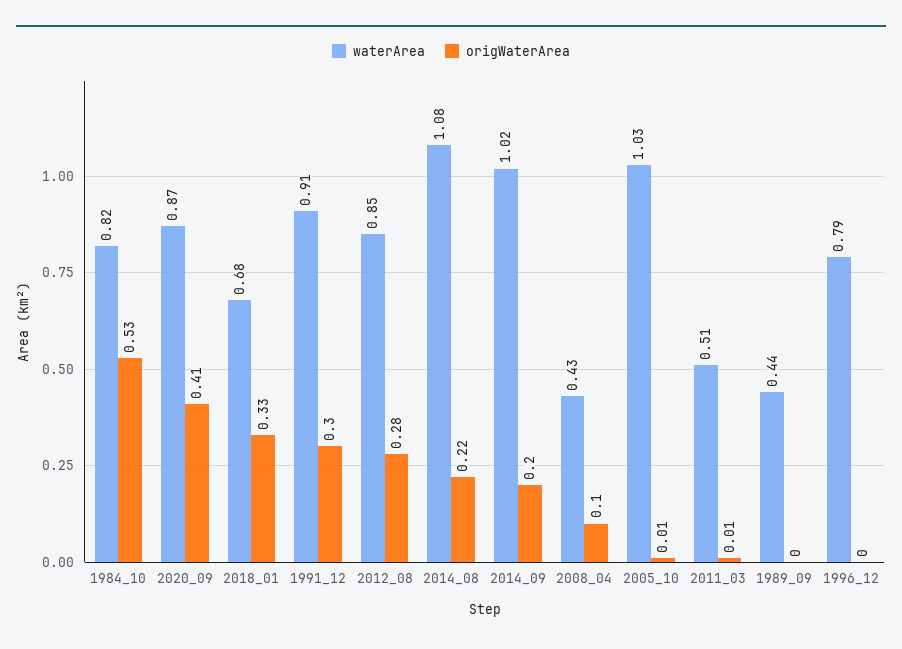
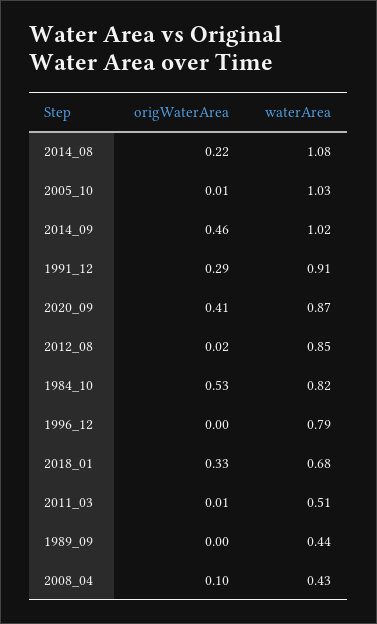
  {
    "waterArea": {
      "1984_10": 0.82,
      "2020_09": 0.87,
      "2018_01": 0.68,
      "1991_12": 0.91,
      "2012_08": 0.85,
      "2014_08": 1.08,
      "2014_09": 1.02,
      "2008_04": 0.43,
      "2005_10": 1.03,
      "2011_03": 0.51,
      "1989_09": 0.44,
      "1996_12": 0.79
    },
    "origWaterArea": {
      "1984_10": 0.53,
      "2020_09": 0.41,
      "2018_01": 0.33,
-     "1991_12": 0.3,
+     "1991_12": 0.29,
-     "2012_08": 0.28,
+     "2012_08": 0.02,
      "2014_08": 0.22,
-     "2014_09": 0.2,
+     "2014_09": 0.46,
      "2008_04": 0.1,
      "2005_10": 0.01,
      "2011_03": 0.01,
      "1989_09": 0,
      "1996_12": 0
    }
  }

